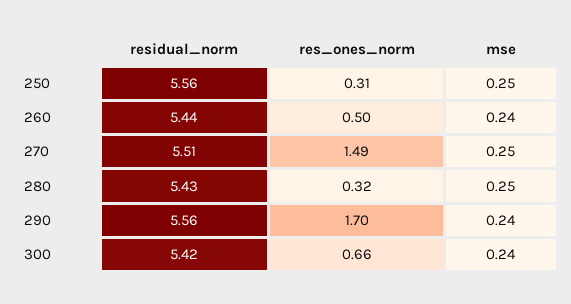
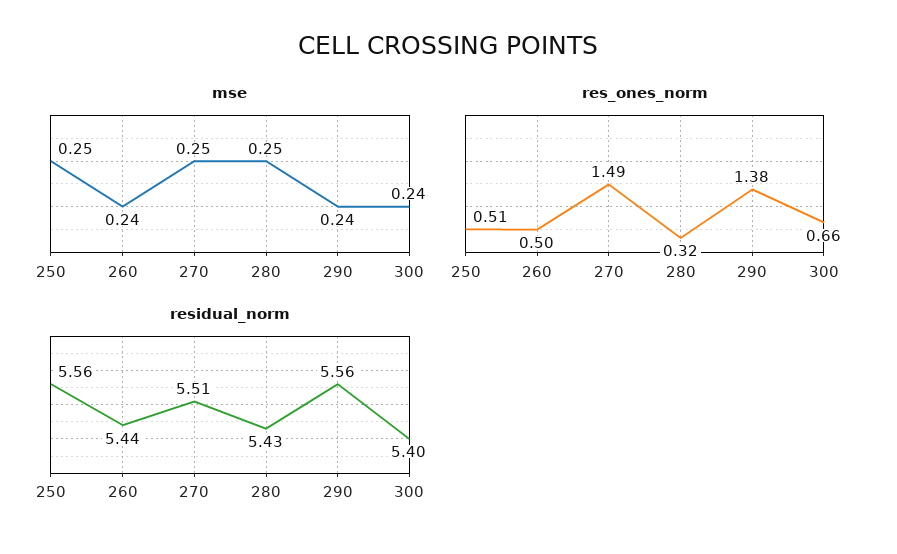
  {
    "residual_norm": {
      "250": 5.56,
      "260": 5.44,
      "270": 5.51,
      "280": 5.43,
      "290": 5.56,
-     "300": 5.42
+     "300": 5.4
    },
    "res_ones_norm": {
-     "250": 0.31,
+     "250": 0.51,
      "260": 0.5,
      "270": 1.49,
      "280": 0.32,
-     "290": 1.7,
+     "290": 1.38,
      "300": 0.66
    },
    "mse": {
      "250": 0.25,
      "260": 0.24,
      "270": 0.25,
      "280": 0.25,
      "290": 0.24,
      "300": 0.24
    }
  }

